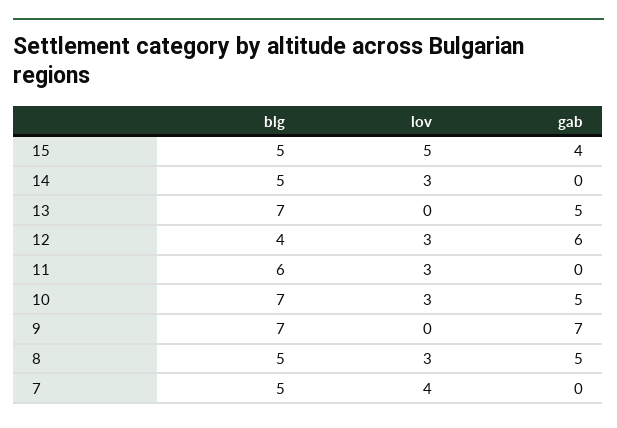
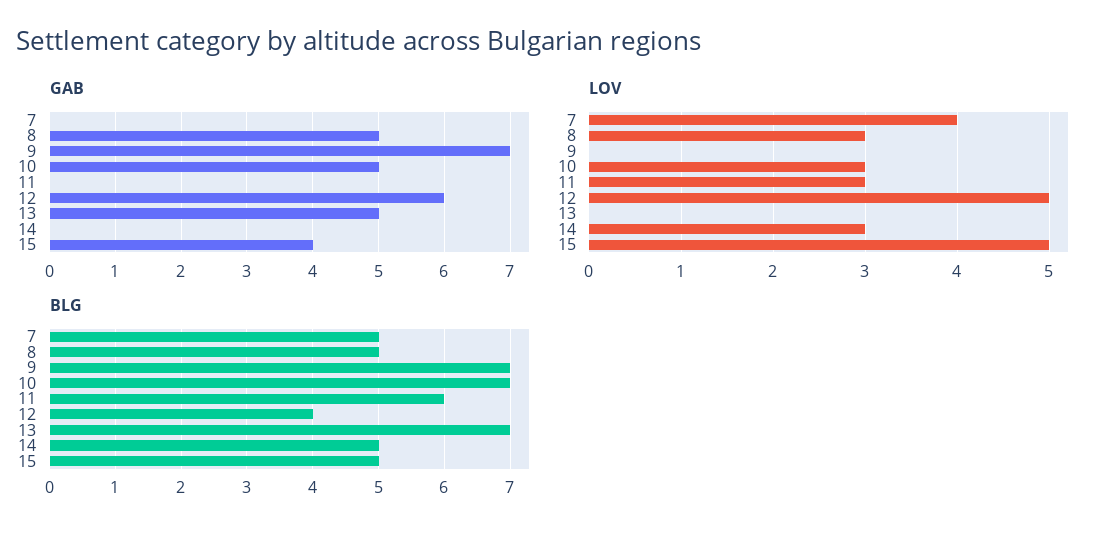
  {
    "blg": {
      "15": 5,
      "14": 5,
      "13": 7,
      "12": 4,
      "11": 6,
      "10": 7,
      "9": 7,
      "8": 5,
      "7": 5
    },
    "lov": {
      "15": 5,
      "14": 3,
      "13": 0,
-     "12": 3,
+     "12": 5,
      "11": 3,
      "10": 3,
      "9": 0,
      "8": 3,
      "7": 4
    },
    "gab": {
      "15": 4,
      "14": 0,
      "13": 5,
      "12": 6,
      "11": 0,
      "10": 5,
      "9": 7,
      "8": 5,
      "7": 0
    }
  }

